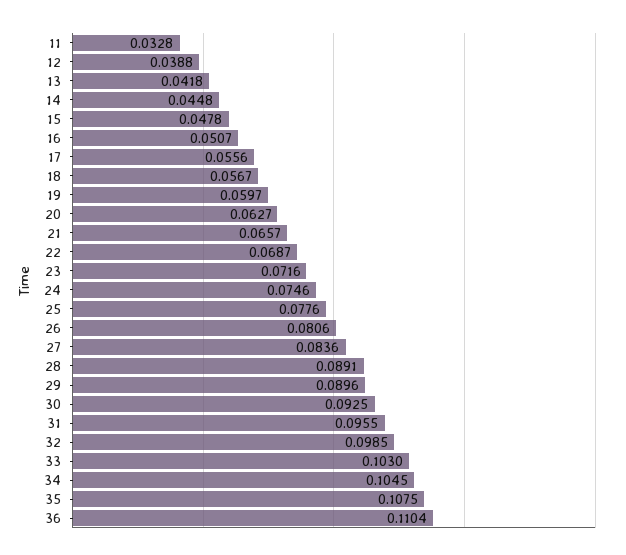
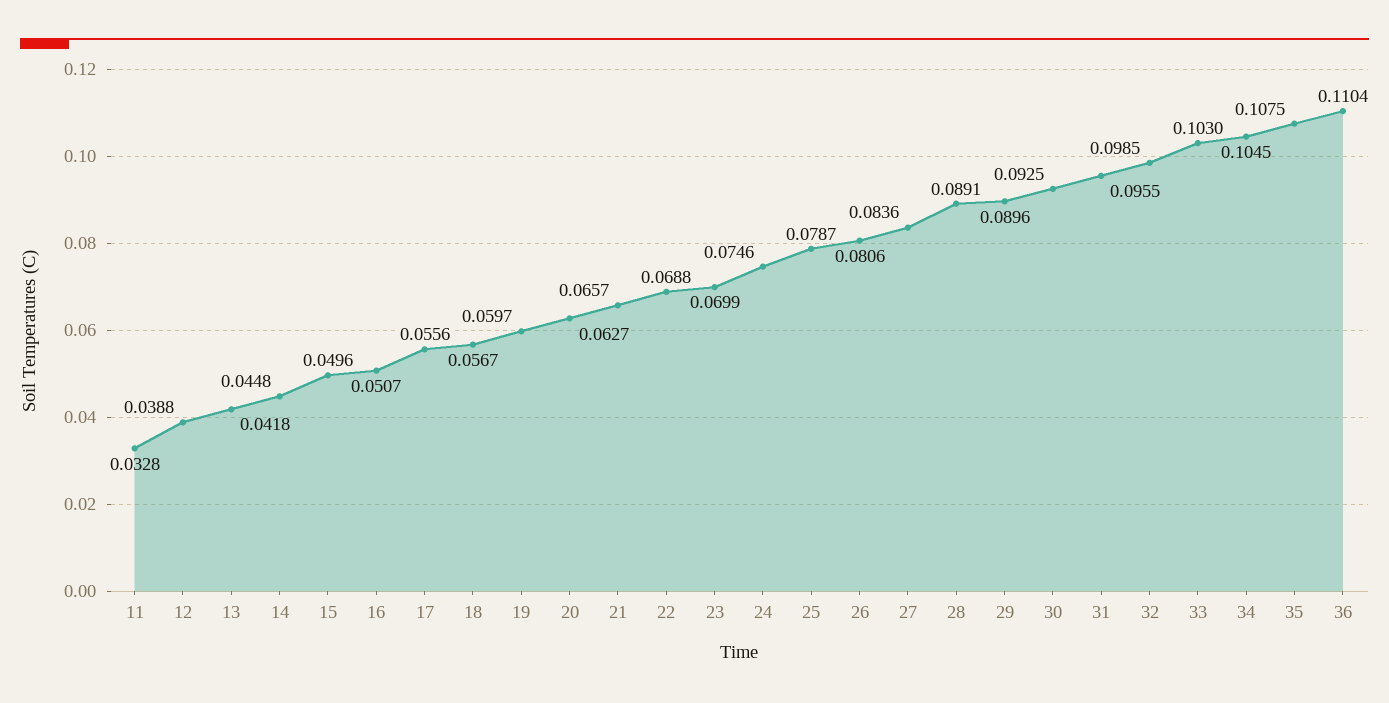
  {
    "11": 0.0328,
    "12": 0.0388,
    "13": 0.0418,
    "14": 0.0448,
-   "15": 0.0478,
+   "15": 0.0496,
    "16": 0.0507,
    "17": 0.0556,
    "18": 0.0567,
    "19": 0.0597,
    "20": 0.0627,
    "21": 0.0657,
-   "22": 0.0687,
+   "22": 0.0688,
-   "23": 0.0716,
+   "23": 0.0699,
    "24": 0.0746,
-   "25": 0.0776,
+   "25": 0.0787,
    "26": 0.0806,
    "27": 0.0836,
    "28": 0.0891,
    "29": 0.0896,
    "30": 0.0925,
    "31": 0.0955,
    "32": 0.0985,
    "33": 0.103,
    "34": 0.1045,
    "35": 0.1075,
    "36": 0.1104
  }

